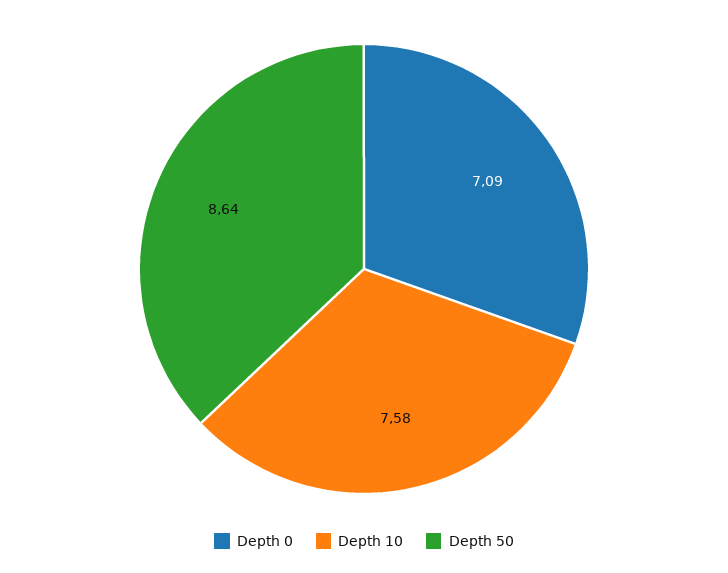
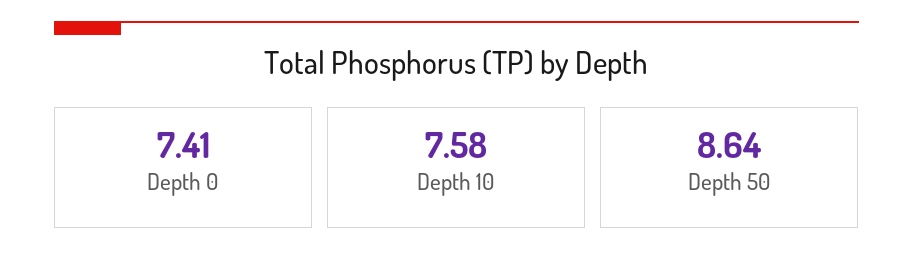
  {
-   "Depth 0": 7.09,
+   "Depth 0": 7.41,
    "Depth 10": 7.58,
    "Depth 50": 8.64
  }

